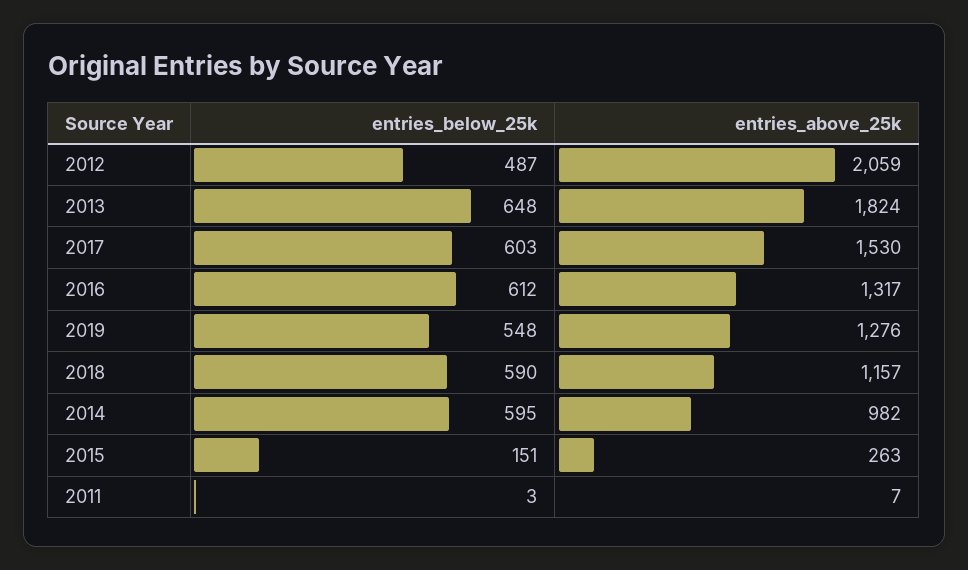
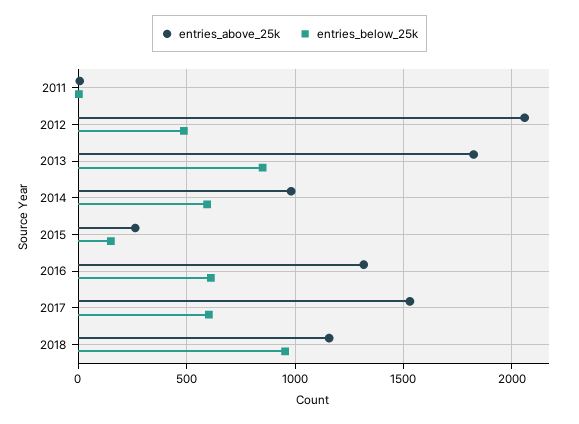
  {
    "entries_below_25k": {
      "2012": 487,
-     "2013": 648,
+     "2013": 850,
      "2017": 603,
      "2016": 612,
-     "2019": 548,
-     "2018": 590,
+     "2018": 950,
      "2014": 595,
      "2015": 151,
      "2011": 3
    },
    "entries_above_25k": {
      "2012": 2059,
      "2013": 1824,
      "2017": 1530,
      "2016": 1317,
-     "2019": 1276,
      "2018": 1157,
      "2014": 982,
      "2015": 263,
      "2011": 7
    }
  }

